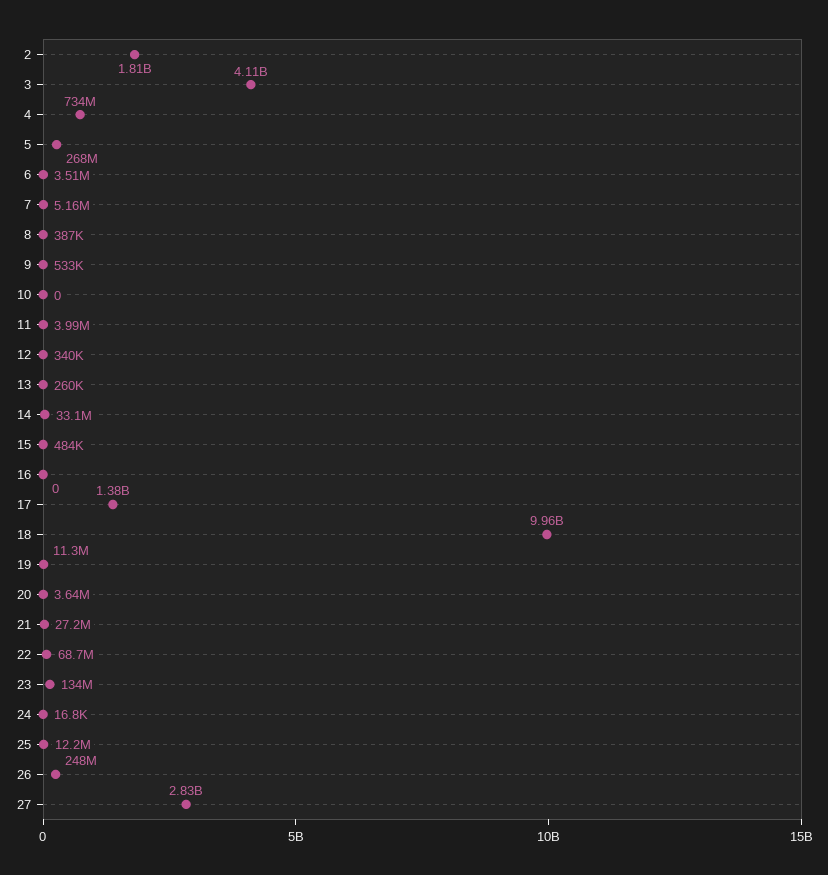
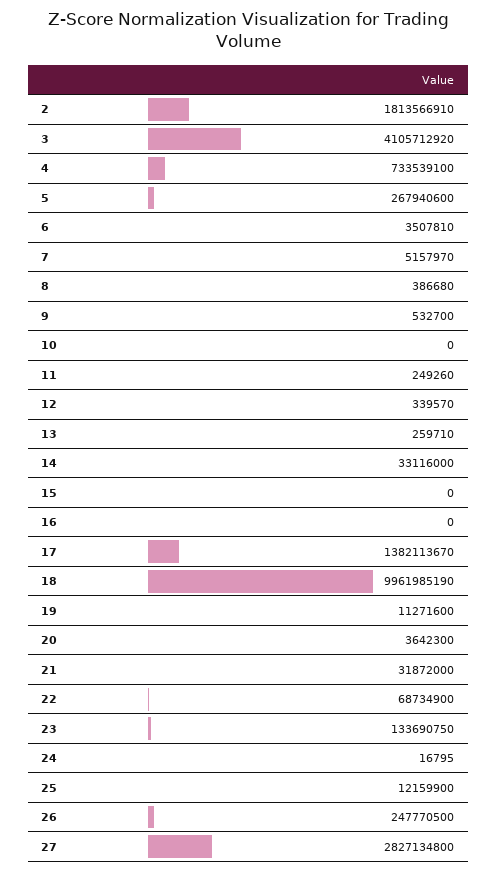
  {
    "2": 1813566910,
    "3": 4105712920,
    "4": 733539100,
    "5": 267940600,
    "6": 3507810,
    "7": 5157970,
    "8": 386680,
    "9": 532700,
    "10": 0,
-   "11": 3990000,
+   "11": 249260,
    "12": 339570,
    "13": 259710,
    "14": 33116000,
-   "15": 484000,
+   "15": 0,
    "16": 0,
    "17": 1382113670,
    "18": 9961985190,
    "19": 11271600,
    "20": 3642300,
-   "21": 27200000,
+   "21": 31872000,
    "22": 68734900,
    "23": 133690750,
    "24": 16795,
    "25": 12159900,
    "26": 247770500,
    "27": 2827134800
  }

